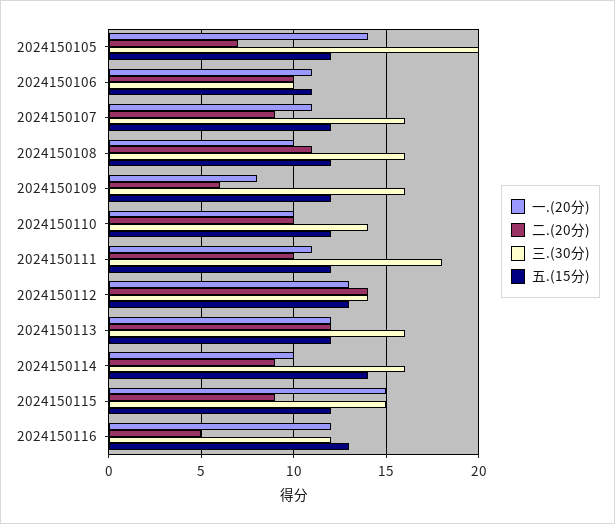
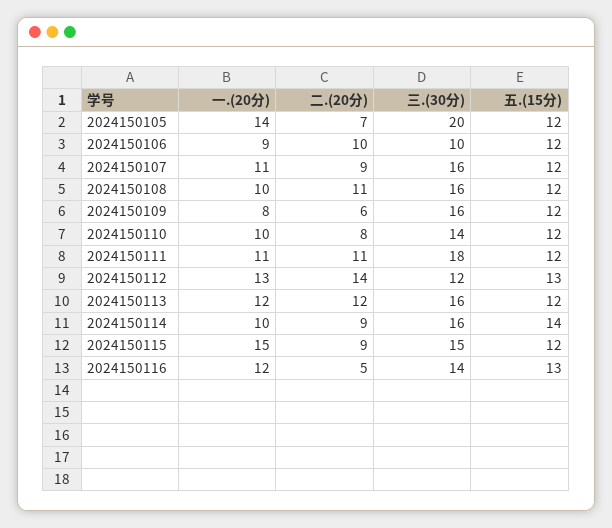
  {
    "一.(20分)": {
      "2024150105": 14,
-     "2024150106": 11,
+     "2024150106": 9,
      "2024150107": 11,
      "2024150108": 10,
      "2024150109": 8,
      "2024150110": 10,
      "2024150111": 11,
      "2024150112": 13,
      "2024150113": 12,
      "2024150114": 10,
      "2024150115": 15,
      "2024150116": 12
    },
    "二.(20分)": {
      "2024150105": 7,
      "2024150106": 10,
      "2024150107": 9,
      "2024150108": 11,
      "2024150109": 6,
-     "2024150110": 10,
+     "2024150110": 8,
-     "2024150111": 10,
+     "2024150111": 11,
      "2024150112": 14,
      "2024150113": 12,
      "2024150114": 9,
      "2024150115": 9,
      "2024150116": 5
    },
    "三.(30分)": {
      "2024150105": 20,
      "2024150106": 10,
      "2024150107": 16,
      "2024150108": 16,
      "2024150109": 16,
      "2024150110": 14,
      "2024150111": 18,
-     "2024150112": 14,
+     "2024150112": 12,
      "2024150113": 16,
      "2024150114": 16,
      "2024150115": 15,
-     "2024150116": 12
+     "2024150116": 14
    },
    "五.(15分)": {
      "2024150105": 12,
-     "2024150106": 11,
+     "2024150106": 12,
      "2024150107": 12,
      "2024150108": 12,
      "2024150109": 12,
      "2024150110": 12,
      "2024150111": 12,
      "2024150112": 13,
      "2024150113": 12,
      "2024150114": 14,
      "2024150115": 12,
      "2024150116": 13
    }
  }

